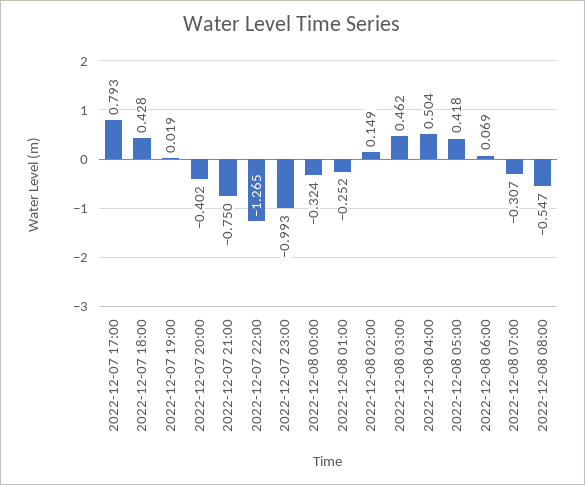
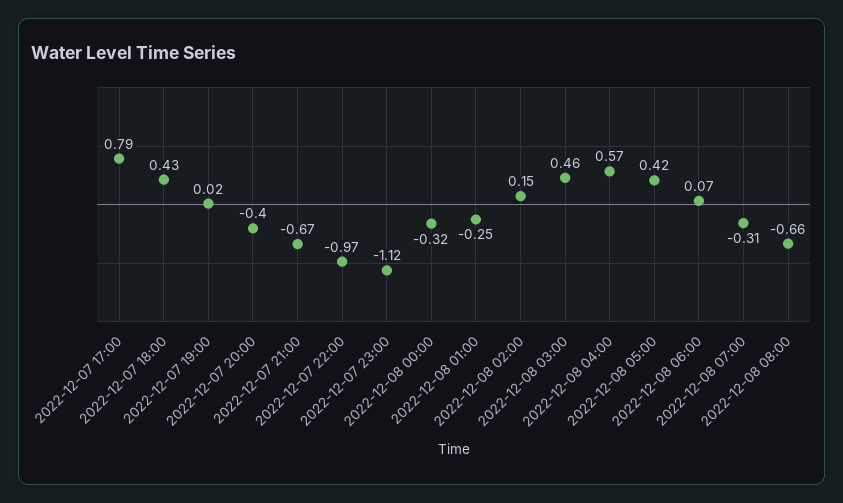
  {
    "2022-12-07 17:00": 0.793,
    "2022-12-07 18:00": 0.428,
    "2022-12-07 19:00": 0.019,
    "2022-12-07 20:00": -0.402,
-   "2022-12-07 21:00": -0.75,
+   "2022-12-07 21:00": -0.67,
-   "2022-12-07 22:00": -1.265,
+   "2022-12-07 22:00": -0.97,
-   "2022-12-07 23:00": -0.993,
+   "2022-12-07 23:00": -1.12,
    "2022-12-08 00:00": -0.324,
    "2022-12-08 01:00": -0.252,
    "2022-12-08 02:00": 0.149,
    "2022-12-08 03:00": 0.462,
-   "2022-12-08 04:00": 0.504,
+   "2022-12-08 04:00": 0.57,
    "2022-12-08 05:00": 0.418,
    "2022-12-08 06:00": 0.069,
    "2022-12-08 07:00": -0.307,
-   "2022-12-08 08:00": -0.547
+   "2022-12-08 08:00": -0.66
  }

